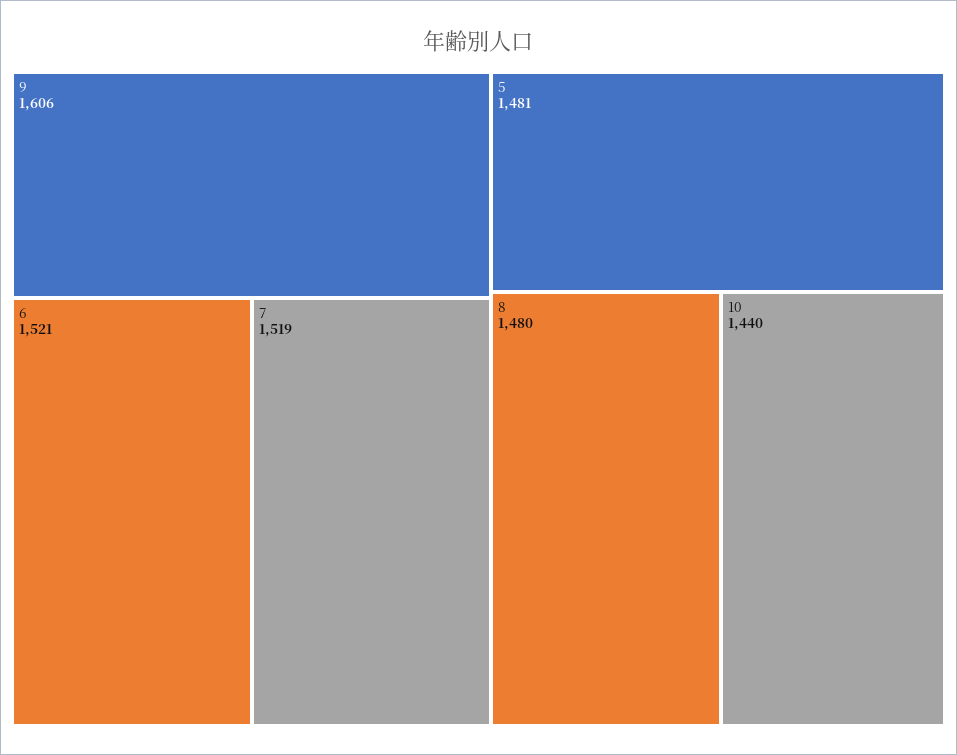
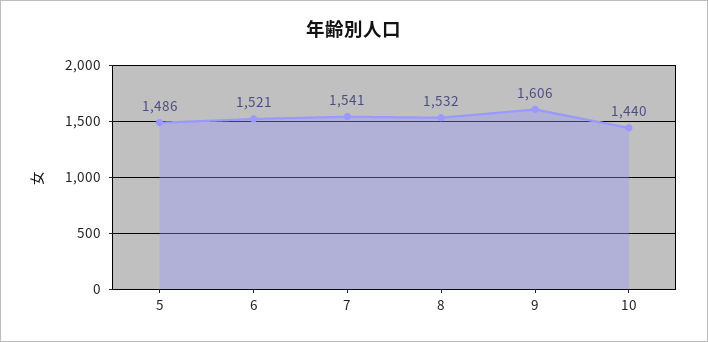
  {
    "9": 1606,
    "6": 1521,
-   "7": 1519,
+   "7": 1541,
-   "5": 1481,
+   "5": 1486,
-   "8": 1480,
+   "8": 1532,
    "10": 1440
  }

